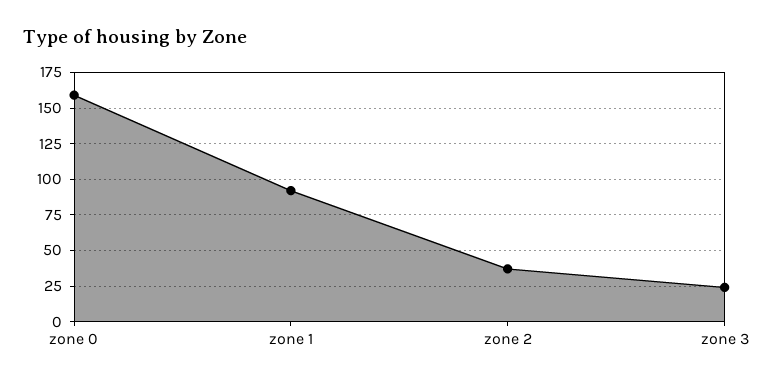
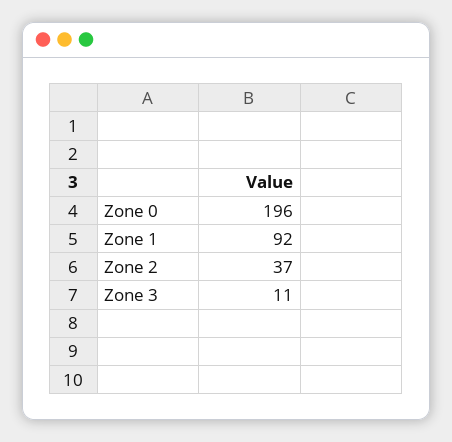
  {
-   "zone 0": 160,
+   "zone 0": 196,
    "zone 1": 92,
    "zone 2": 37,
-   "zone 3": 25
+   "zone 3": 11
  }

